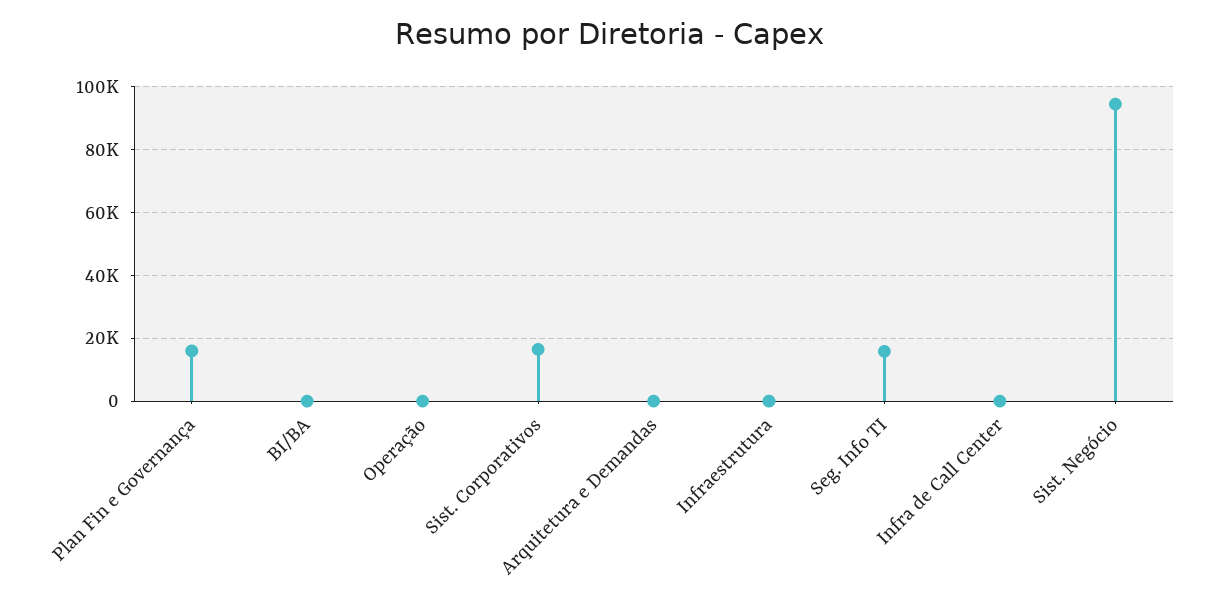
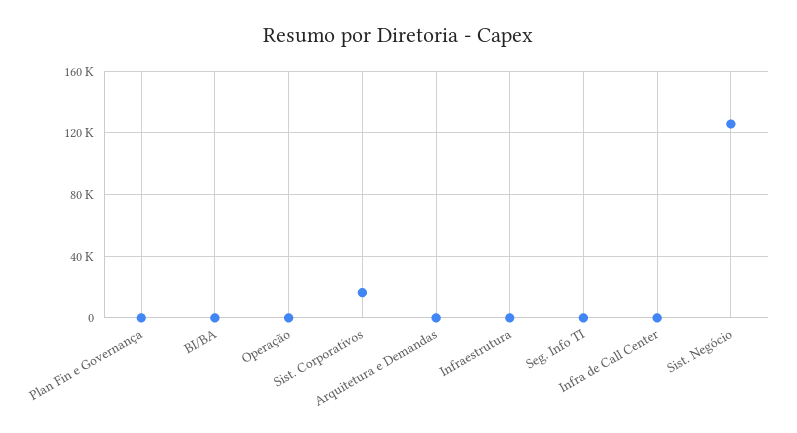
  {
-   "Plan Fin e Governança": 16000,
+   "Plan Fin e Governança": 0,
    "BI/BA": 0,
    "Operação": 0,
    "Sist. Corporativos": 16000,
    "Arquitetura e Demandas": 0,
    "Infraestrutura": 0,
-   "Seg. Info TI": 16000,
+   "Seg. Info TI": 0,
    "Infra de Call Center": 0,
-   "Sist. Negócio": 94000
+   "Sist. Negócio": 125000
  }

